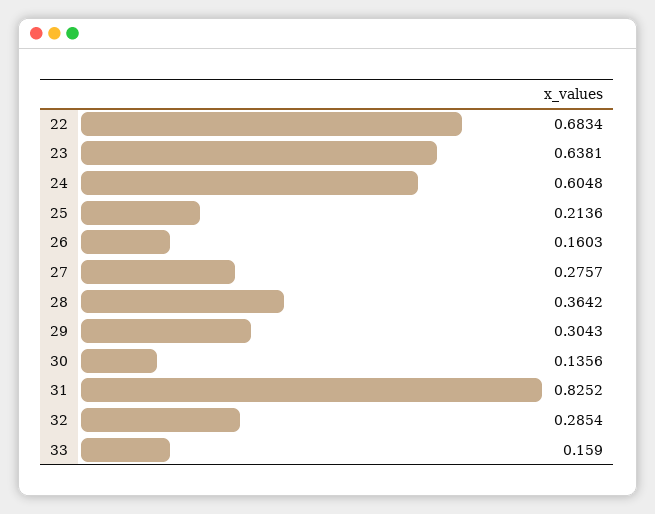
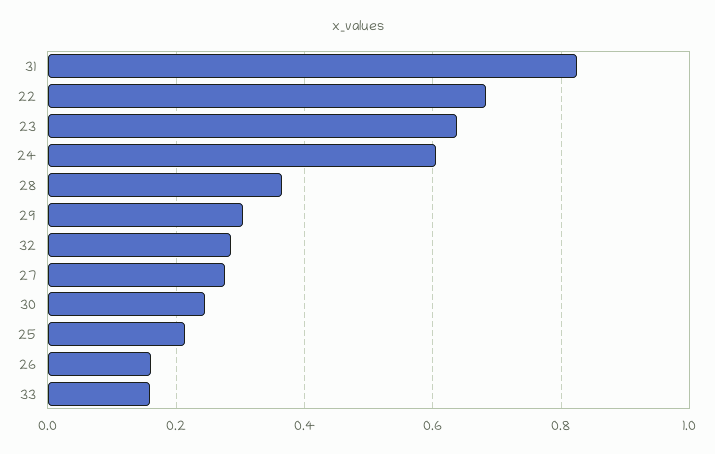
  {
    "22": 0.6834,
    "23": 0.6381,
    "24": 0.6048,
    "25": 0.2136,
    "26": 0.1603,
    "27": 0.2757,
    "28": 0.3642,
    "29": 0.3043,
-   "30": 0.1356,
+   "30": 0.24,
    "31": 0.8252,
    "32": 0.2854,
    "33": 0.159
  }

